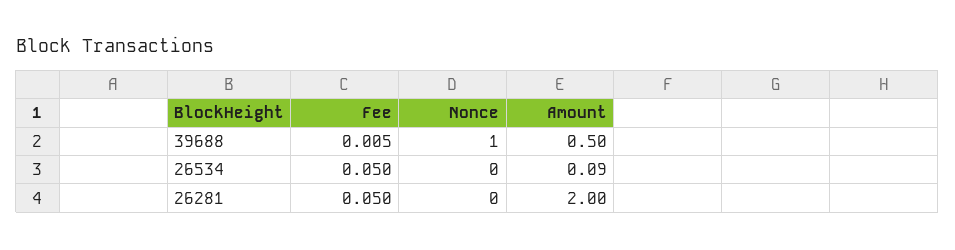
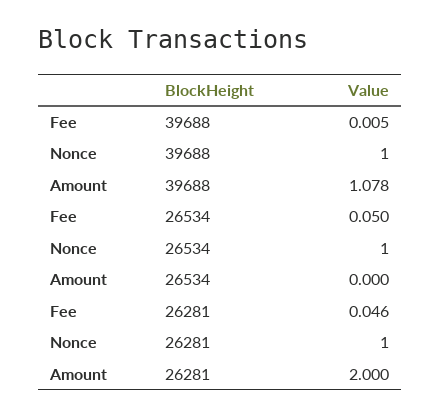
  {
    "Fee": {
      "39688": 0.005,
      "26534": 0.05,
-     "26281": 0.05
+     "26281": 0.046
    },
    "Nonce": {
      "39688": 1,
-     "26534": 0,
+     "26534": 1,
-     "26281": 0
+     "26281": 1
    },
    "Amount": {
-     "39688": 0.5,
+     "39688": 1.078,
-     "26534": 0.09,
+     "26534": 0,
      "26281": 2
    }
  }

